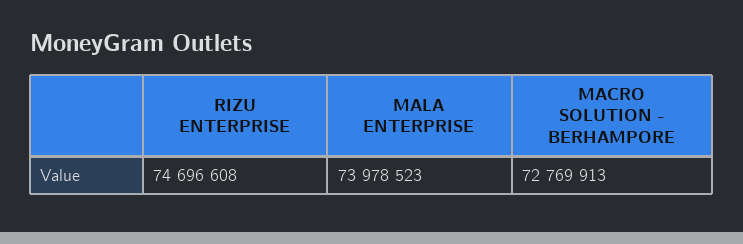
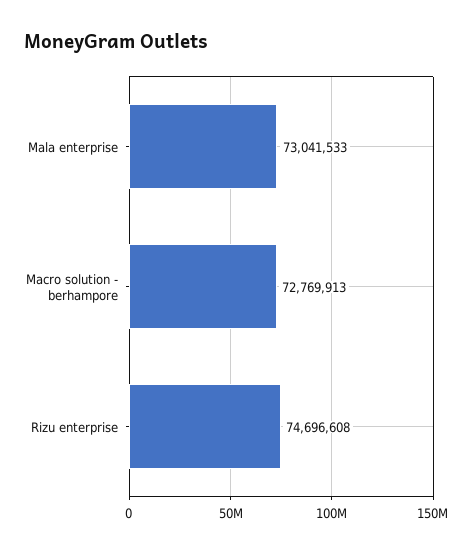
  {
    "RIZU ENTERPRISE": 74696608,
-   "MALA ENTERPRISE": 73978523,
+   "MALA ENTERPRISE": 73041533,
    "MACRO SOLUTION - BERHAMPORE": 72769913
  }

